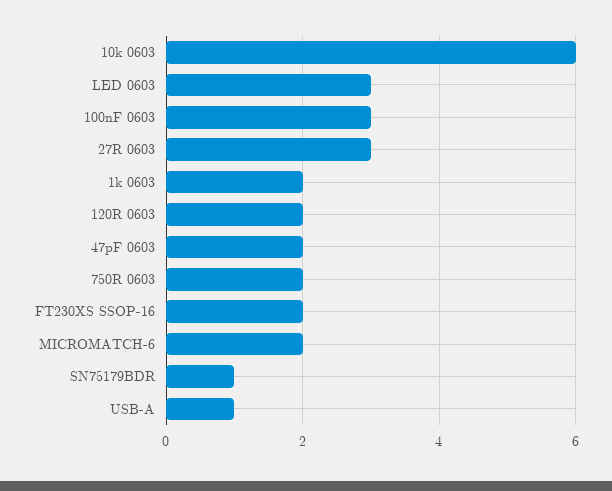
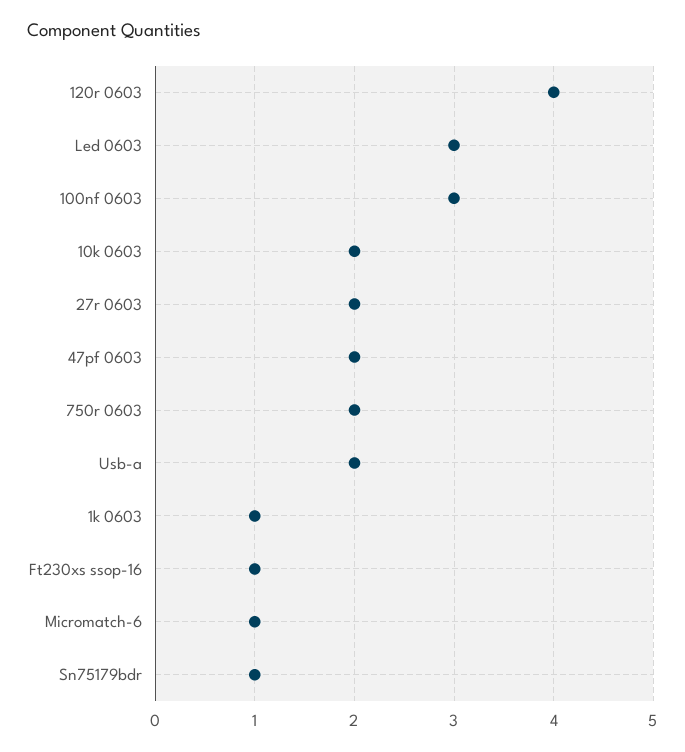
  {
-   "10k 0603": 6,
+   "10k 0603": 2,
    "LED 0603": 3,
    "100nF 0603": 3,
-   "27R 0603": 3,
+   "27R 0603": 2,
-   "1k 0603": 2,
+   "1k 0603": 1,
-   "120R 0603": 2,
+   "120R 0603": 4,
    "47pF 0603": 2,
    "750R 0603": 2,
-   "FT230XS SSOP-16": 2,
+   "FT230XS SSOP-16": 1,
-   "MICROMATCH-6": 2,
+   "MICROMATCH-6": 1,
    "SN75179BDR": 1,
-   "USB-A": 1
+   "USB-A": 2
  }

